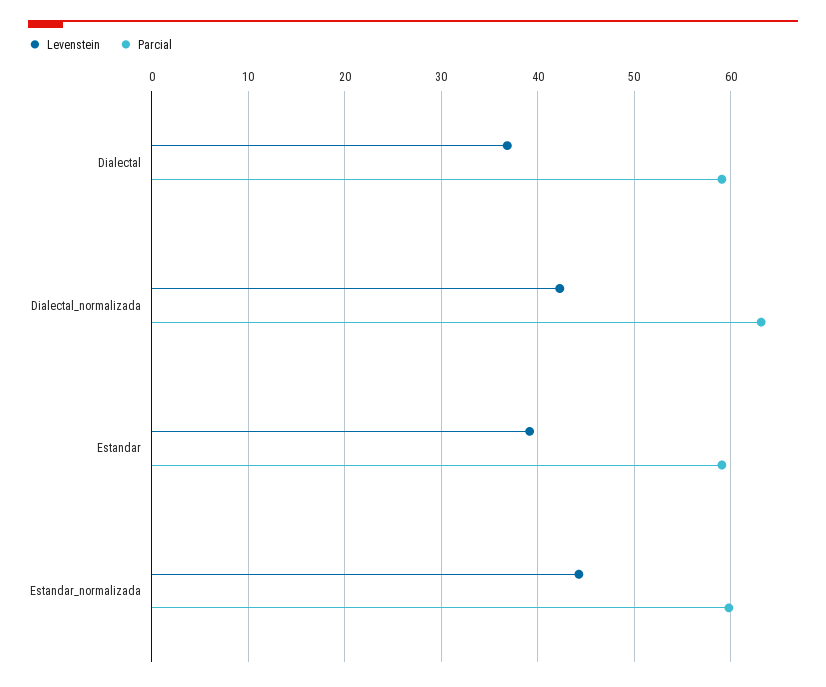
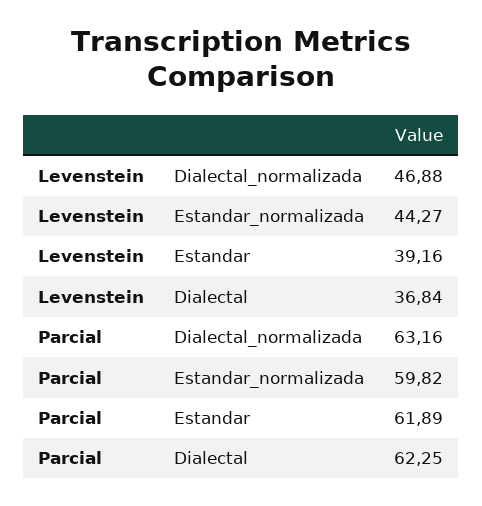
  {
    "Levenstein": {
      "Dialectal": 36.84,
-     "Dialectal_normalizada": 42,
+     "Dialectal_normalizada": 46.88,
      "Estandar": 39.16,
      "Estandar_normalizada": 44.27
    },
    "Parcial": {
-     "Dialectal": 59,
+     "Dialectal": 62.25,
      "Dialectal_normalizada": 63.16,
-     "Estandar": 59,
+     "Estandar": 61.89,
      "Estandar_normalizada": 59.82
    }
  }

